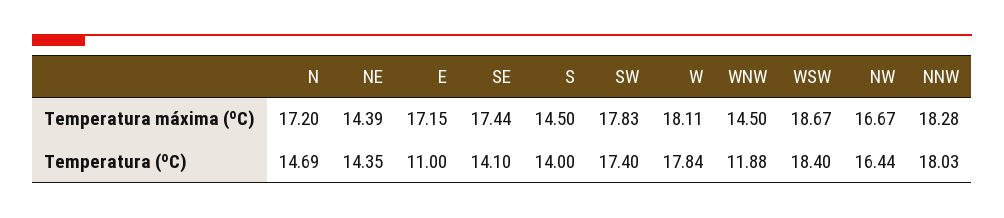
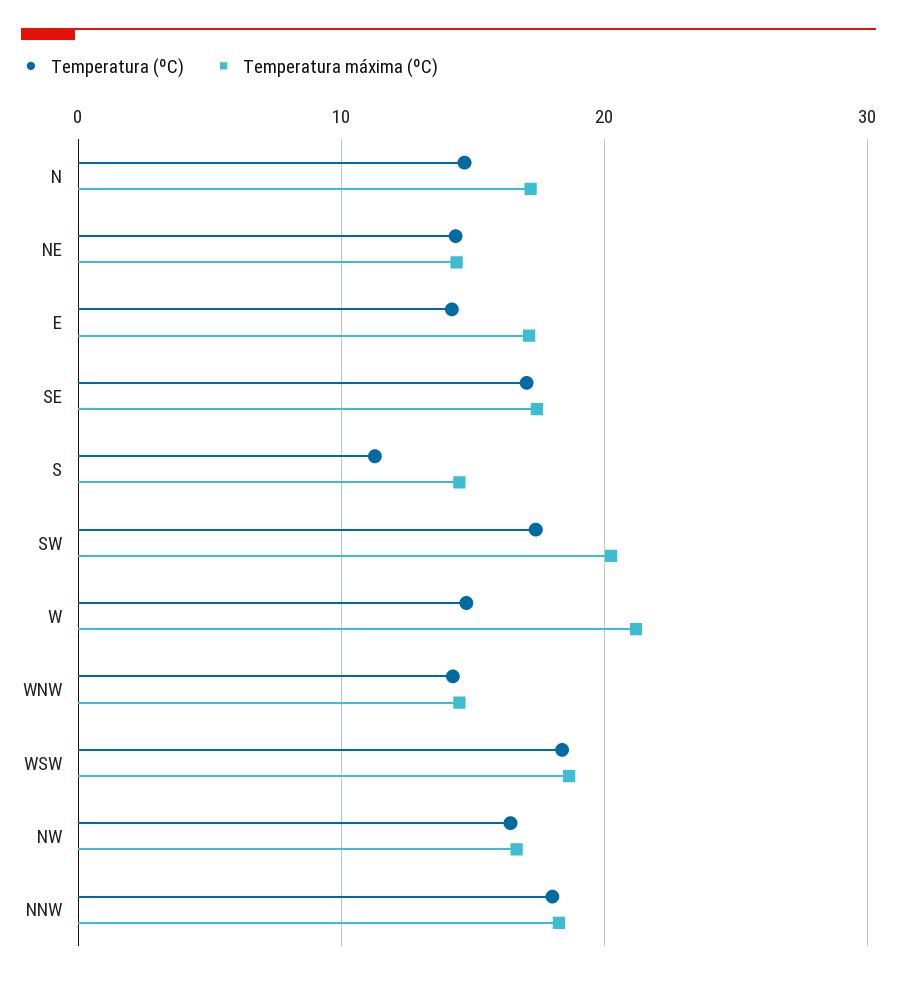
  {
    "Temperatura máxima (ºC)": {
      "N": 17.2,
      "NE": 14.39,
      "E": 17.15,
      "SE": 17.44,
      "S": 14.5,
-     "SW": 17.83,
+     "SW": 20,
-     "W": 18.11,
+     "W": 21,
      "WNW": 14.5,
      "WSW": 18.67,
      "NW": 16.67,
      "NNW": 18.28
    },
    "Temperatura (ºC)": {
      "N": 14.69,
      "NE": 14.35,
-     "E": 11,
+     "E": 14,
-     "SE": 14.1,
+     "SE": 17,
-     "S": 14,
+     "S": 11,
      "SW": 17.4,
-     "W": 17.84,
+     "W": 15,
-     "WNW": 11.88,
+     "WNW": 14,
      "WSW": 18.4,
      "NW": 16.44,
      "NNW": 18.03
    }
  }

